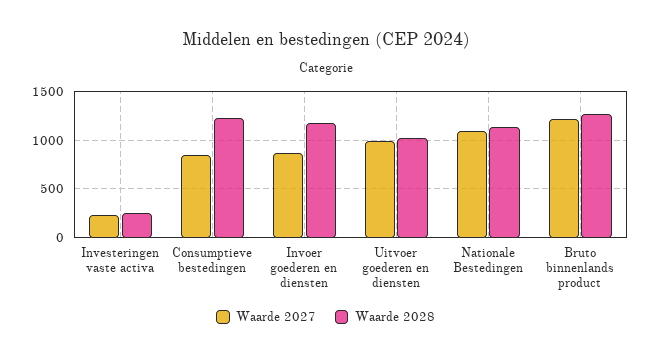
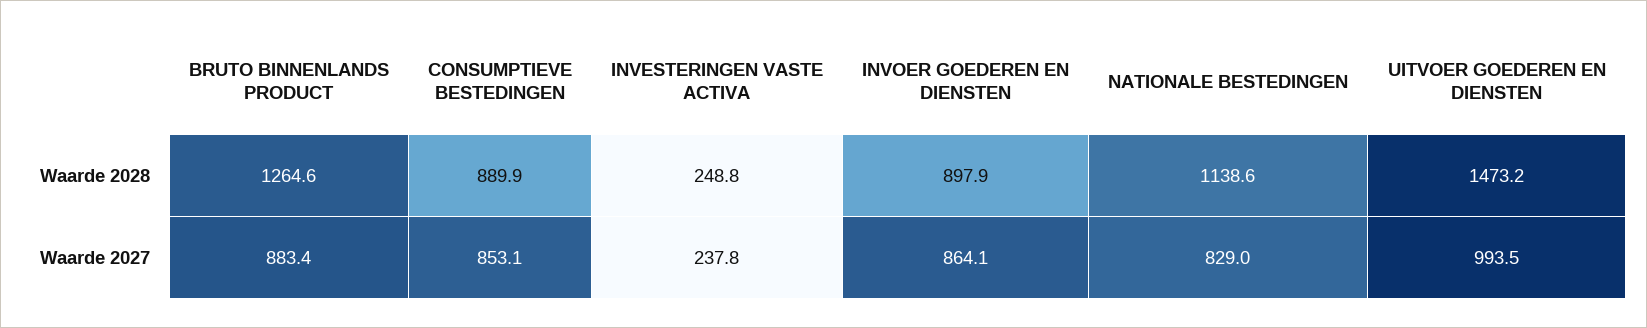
  {
    "Waarde 2027": {
      "Investeringen vaste activa": 237.8,
      "Consumptieve bestedingen": 853.1,
      "Invoer goederen en diensten": 864.1,
      "Uitvoer goederen en diensten": 993.5,
-     "Nationale Bestedingen": 1100,
+     "Nationale Bestedingen": 829,
-     "Bruto binnenlands product": 1200
+     "Bruto binnenlands product": 883.4
    },
    "Waarde 2028": {
      "Investeringen vaste activa": 248.8,
-     "Consumptieve bestedingen": 1200,
+     "Consumptieve bestedingen": 889.9,
-     "Invoer goederen en diensten": 1200,
+     "Invoer goederen en diensten": 897.9,
-     "Uitvoer goederen en diensten": 1000,
+     "Uitvoer goederen en diensten": 1473.2,
      "Nationale Bestedingen": 1138.6,
      "Bruto binnenlands product": 1264.6
    }
  }

